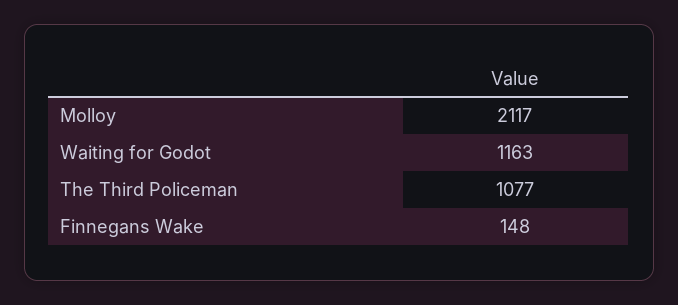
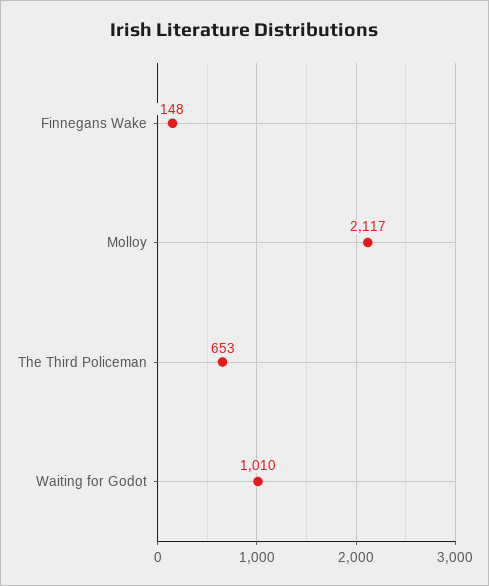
  {
    "Molloy": 2117,
-   "Waiting for Godot": 1163,
+   "Waiting for Godot": 1010,
-   "The Third Policeman": 1077,
+   "The Third Policeman": 653,
    "Finnegans Wake": 148
  }

